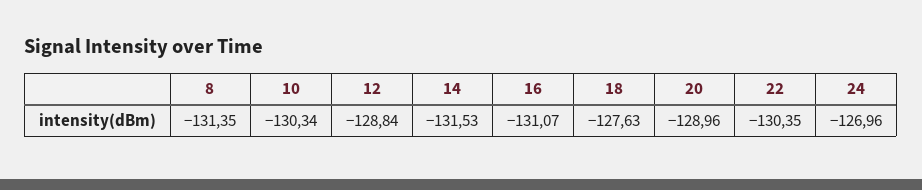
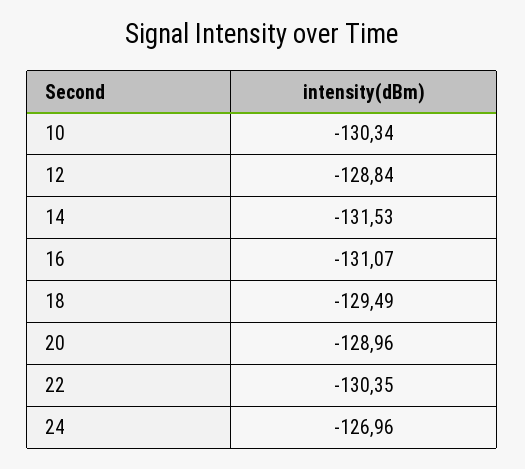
  {
-   "8": -131.35,
    "10": -130.34,
    "12": -128.84,
    "14": -131.53,
    "16": -131.07,
-   "18": -127.63,
+   "18": -129.49,
    "20": -128.96,
    "22": -130.35,
    "24": -126.96
  }

